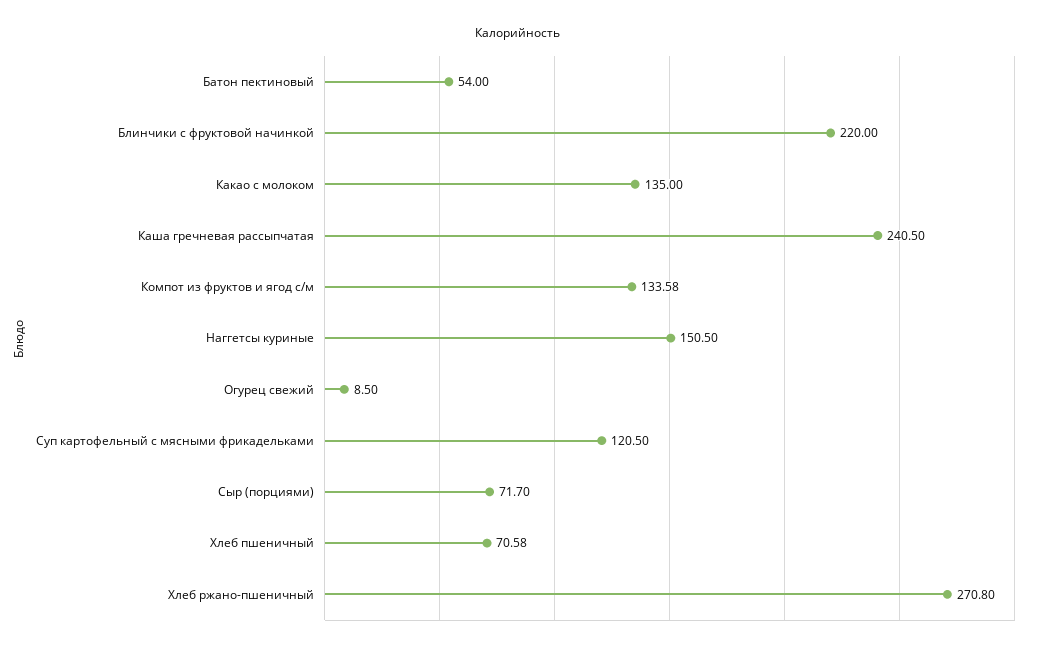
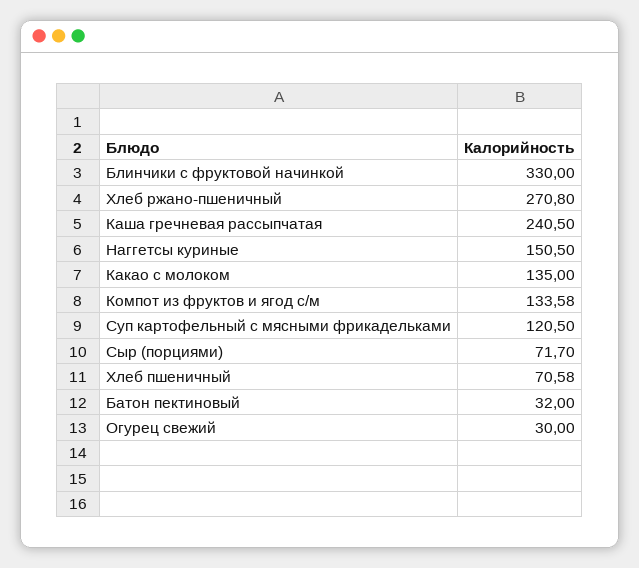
  {
-   "Батон пектиновый": 54,
+   "Батон пектиновый": 32,
-   "Блинчики с фруктовой начинкой": 220,
+   "Блинчики с фруктовой начинкой": 330,
    "Какао с молоком": 135,
    "Каша гречневая рассыпчатая": 240.5,
    "Компот из фруктов и ягод с/м": 133.58,
    "Наггетсы куриные": 150.5,
-   "Огурец свежий": 8.5,
+   "Огурец свежий": 30,
    "Суп картофельный с мясными фрикадельками": 120.5,
    "Сыр (порциями)": 71.7,
    "Хлеб пшеничный": 70.58,
    "Хлеб ржано-пшеничный": 270.8
  }

